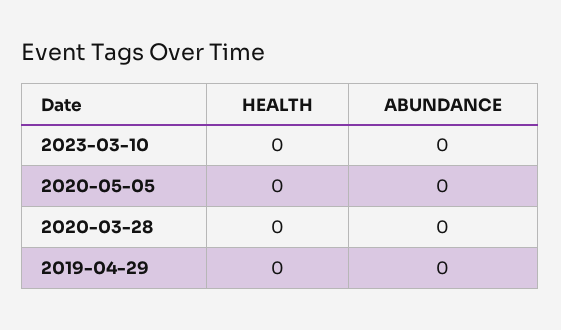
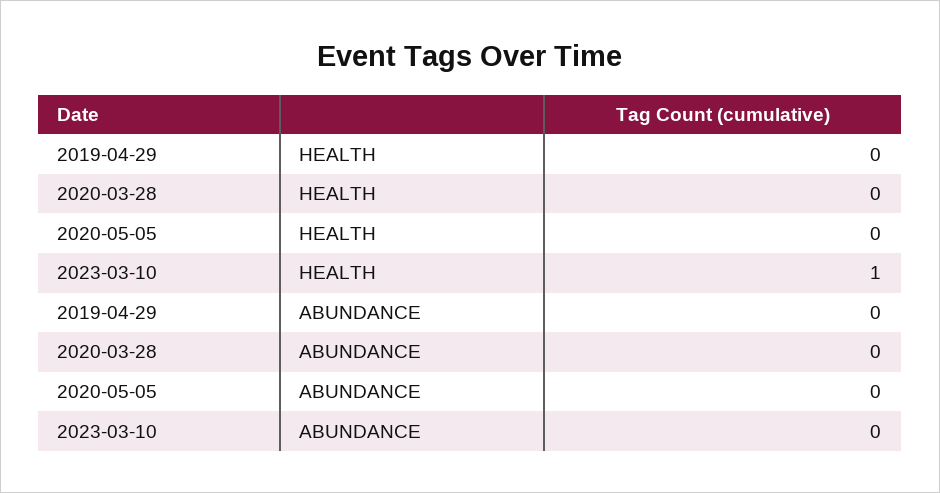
  {
    "HEALTH": {
-     "2023-03-10": 0,
+     "2023-03-10": 1,
      "2020-05-05": 0,
      "2020-03-28": 0,
      "2019-04-29": 0
    },
    "ABUNDANCE": {
      "2023-03-10": 0,
      "2020-05-05": 0,
      "2020-03-28": 0,
      "2019-04-29": 0
    }
  }

